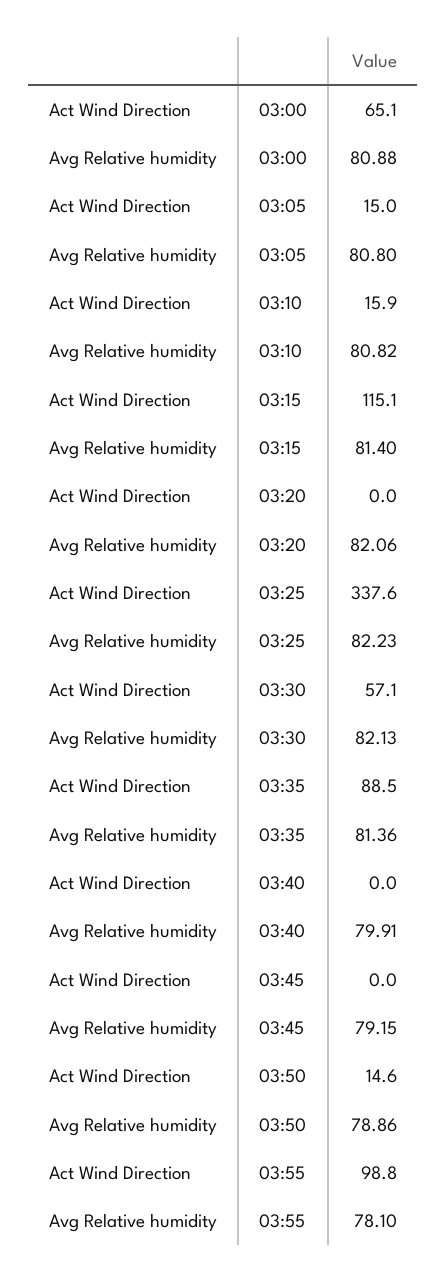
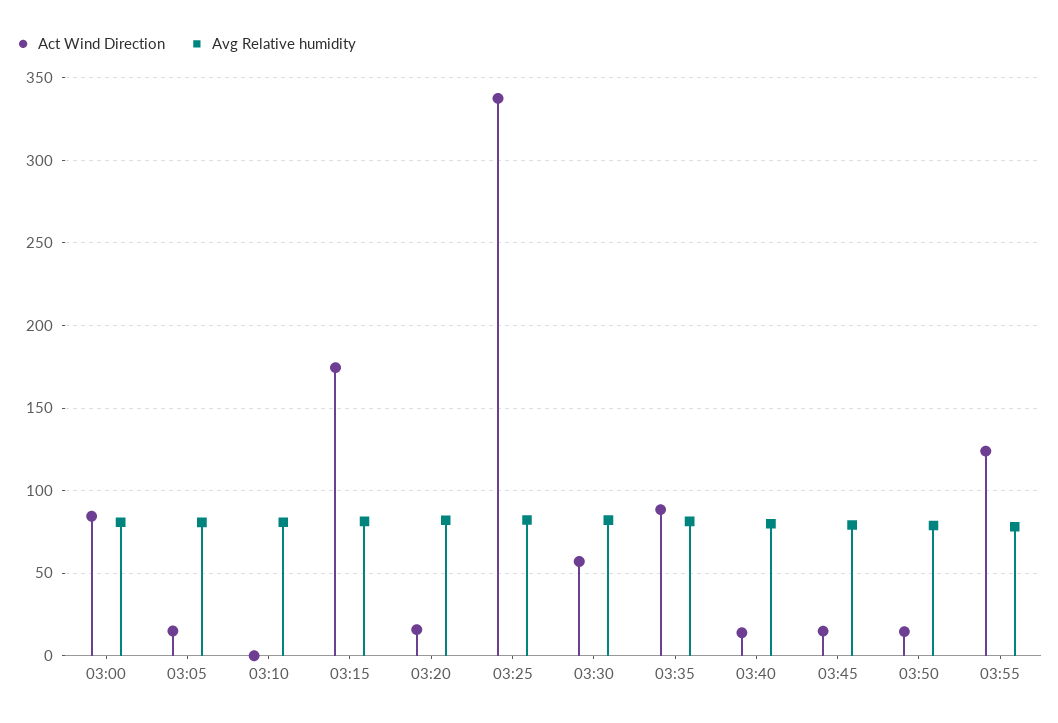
  {
    "Act Wind Direction": {
-     "03:00": 65.1,
+     "03:00": 85,
      "03:05": 15,
-     "03:10": 15.9,
+     "03:10": 0,
-     "03:15": 115.1,
+     "03:15": 175,
-     "03:20": 0,
+     "03:20": 15,
      "03:25": 337.6,
      "03:30": 57.1,
      "03:35": 88.5,
-     "03:40": 0,
+     "03:40": 15,
-     "03:45": 0,
+     "03:45": 15,
      "03:50": 14.6,
-     "03:55": 98.8
+     "03:55": 125
    },
    "Avg Relative humidity": {
      "03:00": 80.88,
      "03:05": 80.8,
      "03:10": 80.82,
      "03:15": 81.4,
      "03:20": 82.06,
      "03:25": 82.23,
      "03:30": 82.13,
      "03:35": 81.36,
      "03:40": 79.91,
      "03:45": 79.15,
      "03:50": 78.86,
      "03:55": 78.1
    }
  }

